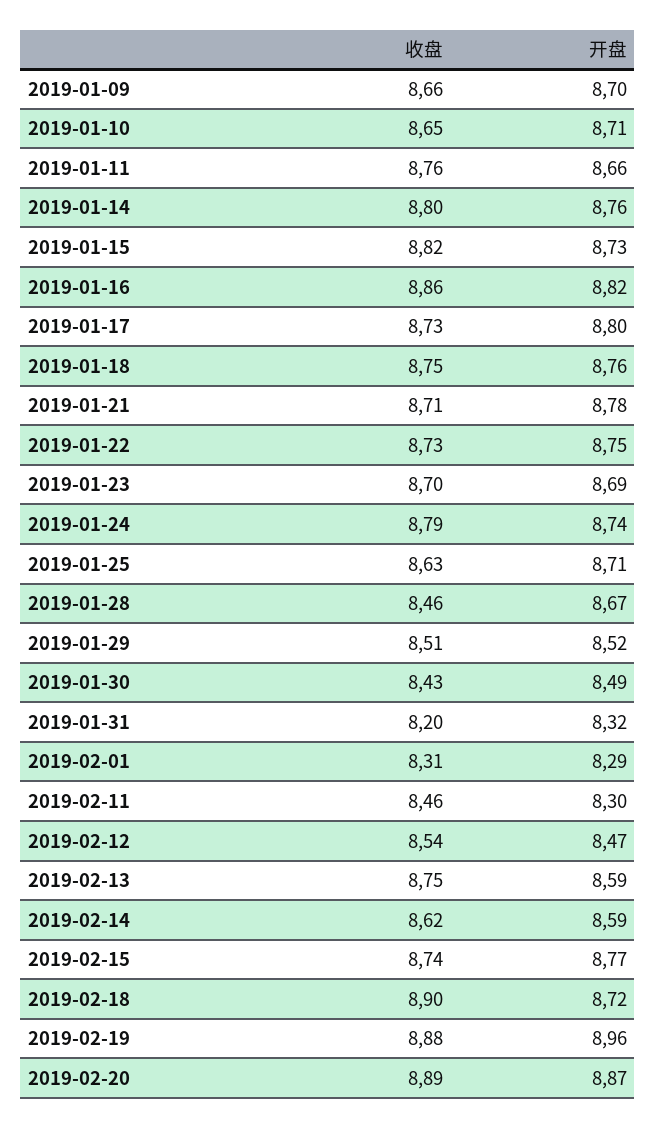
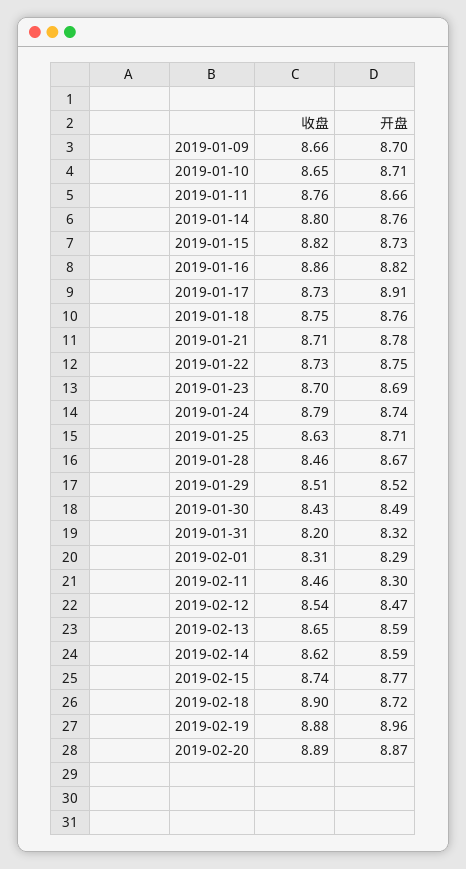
  {
    "收盘": {
      "2019-01-09": 8.66,
      "2019-01-10": 8.65,
      "2019-01-11": 8.76,
      "2019-01-14": 8.8,
      "2019-01-15": 8.82,
      "2019-01-16": 8.86,
      "2019-01-17": 8.73,
      "2019-01-18": 8.75,
      "2019-01-21": 8.71,
      "2019-01-22": 8.73,
      "2019-01-23": 8.7,
      "2019-01-24": 8.79,
      "2019-01-25": 8.63,
      "2019-01-28": 8.46,
      "2019-01-29": 8.51,
      "2019-01-30": 8.43,
      "2019-01-31": 8.2,
      "2019-02-01": 8.31,
      "2019-02-11": 8.46,
      "2019-02-12": 8.54,
-     "2019-02-13": 8.75,
+     "2019-02-13": 8.65,
      "2019-02-14": 8.62,
      "2019-02-15": 8.74,
      "2019-02-18": 8.9,
      "2019-02-19": 8.88,
      "2019-02-20": 8.89
    },
    "开盘": {
      "2019-01-09": 8.7,
      "2019-01-10": 8.71,
      "2019-01-11": 8.66,
      "2019-01-14": 8.76,
      "2019-01-15": 8.73,
      "2019-01-16": 8.82,
-     "2019-01-17": 8.8,
+     "2019-01-17": 8.91,
      "2019-01-18": 8.76,
      "2019-01-21": 8.78,
      "2019-01-22": 8.75,
      "2019-01-23": 8.69,
      "2019-01-24": 8.74,
      "2019-01-25": 8.71,
      "2019-01-28": 8.67,
      "2019-01-29": 8.52,
      "2019-01-30": 8.49,
      "2019-01-31": 8.32,
      "2019-02-01": 8.29,
      "2019-02-11": 8.3,
      "2019-02-12": 8.47,
      "2019-02-13": 8.59,
      "2019-02-14": 8.59,
      "2019-02-15": 8.77,
      "2019-02-18": 8.72,
      "2019-02-19": 8.96,
      "2019-02-20": 8.87
    }
  }

